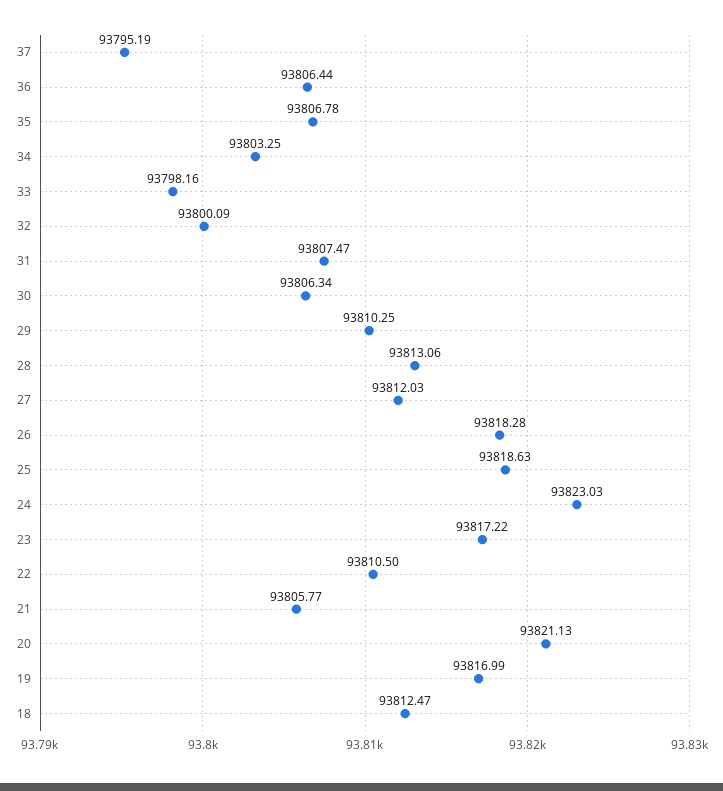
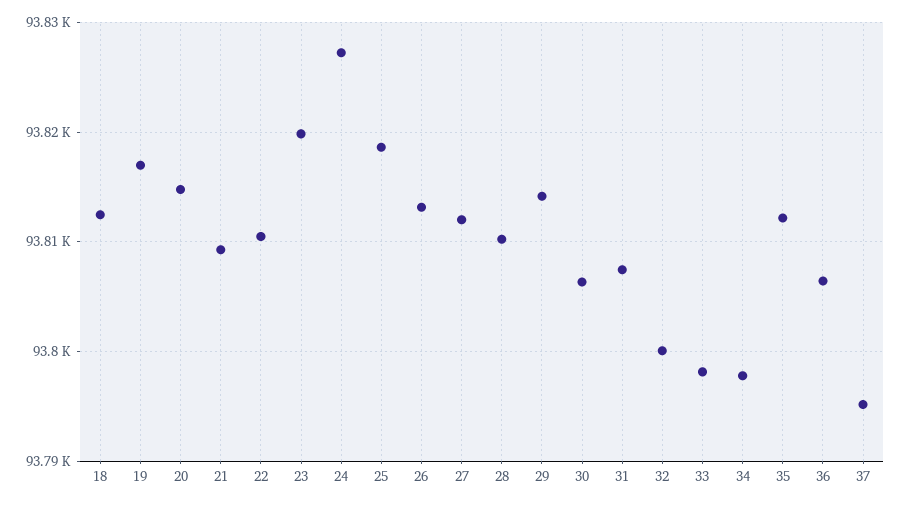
  {
    "37": 93795.19,
    "36": 93806.44,
-   "35": 93806.78,
+   "35": 93812,
-   "34": 93803.25,
+   "34": 93798,
    "33": 93798.16,
    "32": 93800.09,
    "31": 93807.47,
    "30": 93806.34,
-   "29": 93810.25,
+   "29": 93814,
-   "28": 93813.06,
+   "28": 93810,
    "27": 93812.03,
-   "26": 93818.28,
+   "26": 93813,
    "25": 93818.63,
-   "24": 93823.03,
+   "24": 93827,
-   "23": 93817.22,
+   "23": 93820,
    "22": 93810.5,
-   "21": 93805.77,
+   "21": 93809,
-   "20": 93821.13,
+   "20": 93815,
    "19": 93816.99,
    "18": 93812.47
  }

